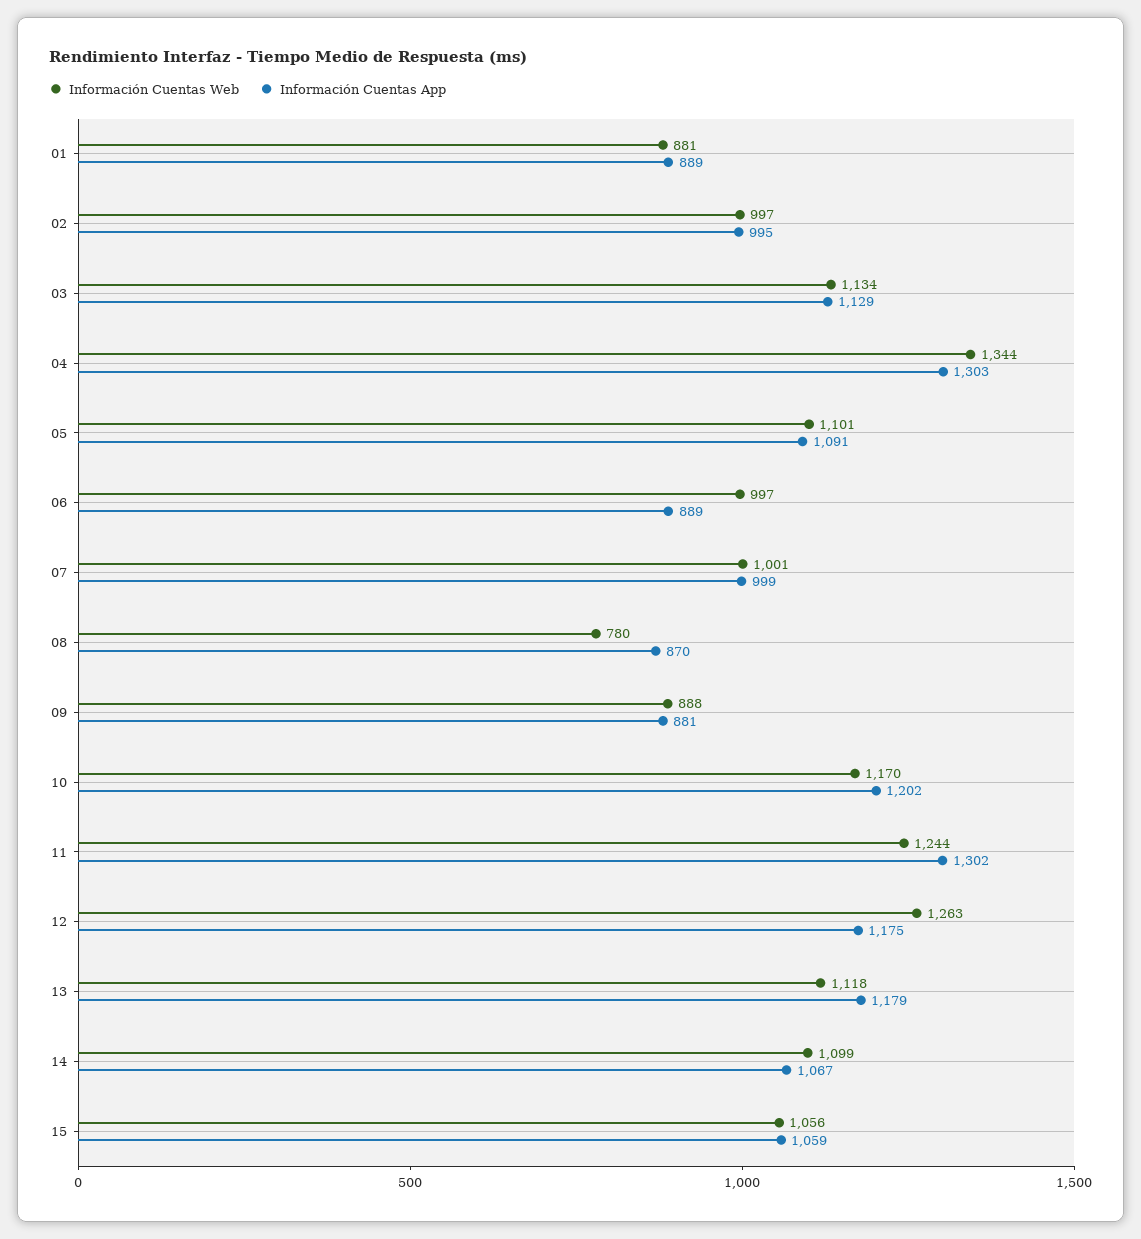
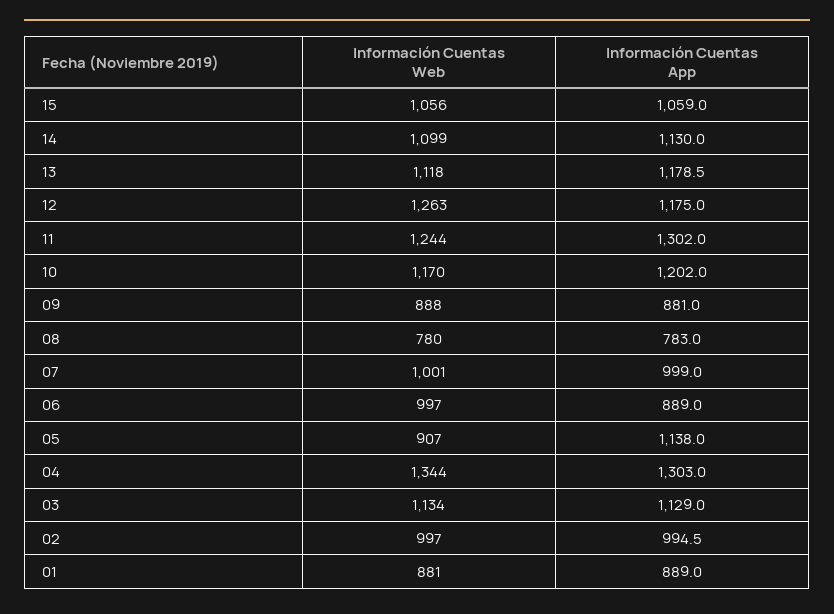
  {
    "Información Cuentas Web": {
      "01": 881,
      "02": 997,
      "03": 1134,
      "04": 1344,
-     "05": 1101,
+     "05": 907,
      "06": 997,
      "07": 1001,
      "08": 780,
      "09": 888,
      "10": 1170,
      "11": 1244,
      "12": 1263,
      "13": 1118,
      "14": 1099,
      "15": 1056
    },
    "Información Cuentas App": {
      "01": 889,
      "02": 994.5,
      "03": 1129,
      "04": 1303,
-     "05": 1091,
+     "05": 1138,
      "06": 889,
      "07": 999,
-     "08": 870,
+     "08": 783,
      "09": 881,
      "10": 1202,
      "11": 1302,
      "12": 1175,
      "13": 1178.5,
-     "14": 1067,
+     "14": 1130,
      "15": 1059
    }
  }

